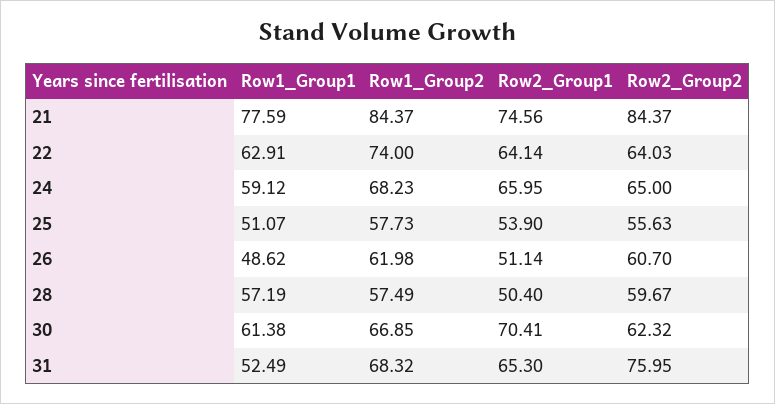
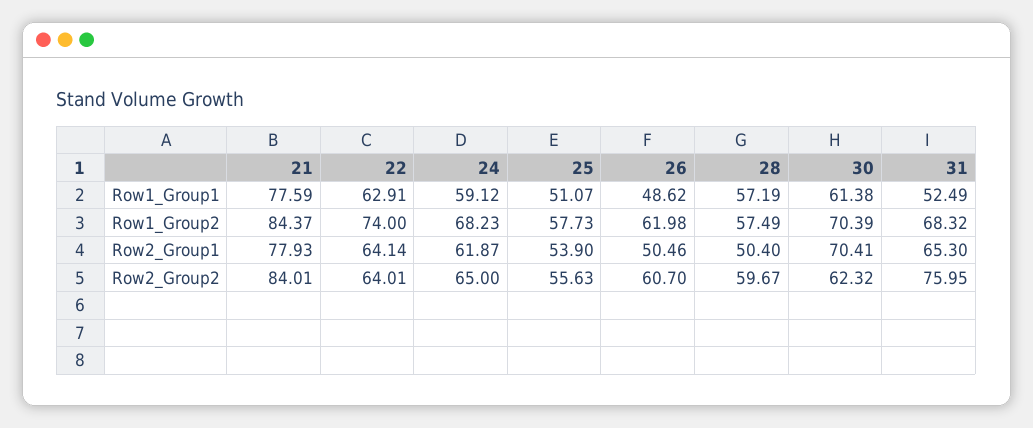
  {
    "Row1_Group1": {
      "21": 77.59,
      "22": 62.91,
      "24": 59.12,
      "25": 51.07,
      "26": 48.62,
      "28": 57.19,
      "30": 61.38,
      "31": 52.49
    },
    "Row1_Group2": {
      "21": 84.37,
      "22": 74,
      "24": 68.23,
      "25": 57.73,
      "26": 61.98,
      "28": 57.49,
-     "30": 66.85,
+     "30": 70.39,
      "31": 68.32
    },
    "Row2_Group1": {
-     "21": 74.56,
+     "21": 77.93,
      "22": 64.14,
-     "24": 65.95,
+     "24": 61.87,
      "25": 53.9,
-     "26": 51.14,
+     "26": 50.46,
      "28": 50.4,
      "30": 70.41,
      "31": 65.3
    },
    "Row2_Group2": {
-     "21": 84.37,
+     "21": 84.01,
-     "22": 64.03,
+     "22": 64.01,
      "24": 65,
      "25": 55.63,
      "26": 60.7,
      "28": 59.67,
      "30": 62.32,
      "31": 75.95
    }
  }

